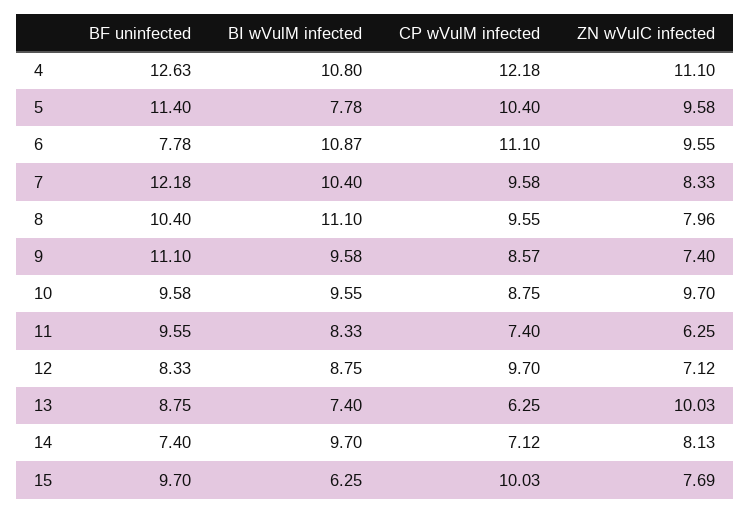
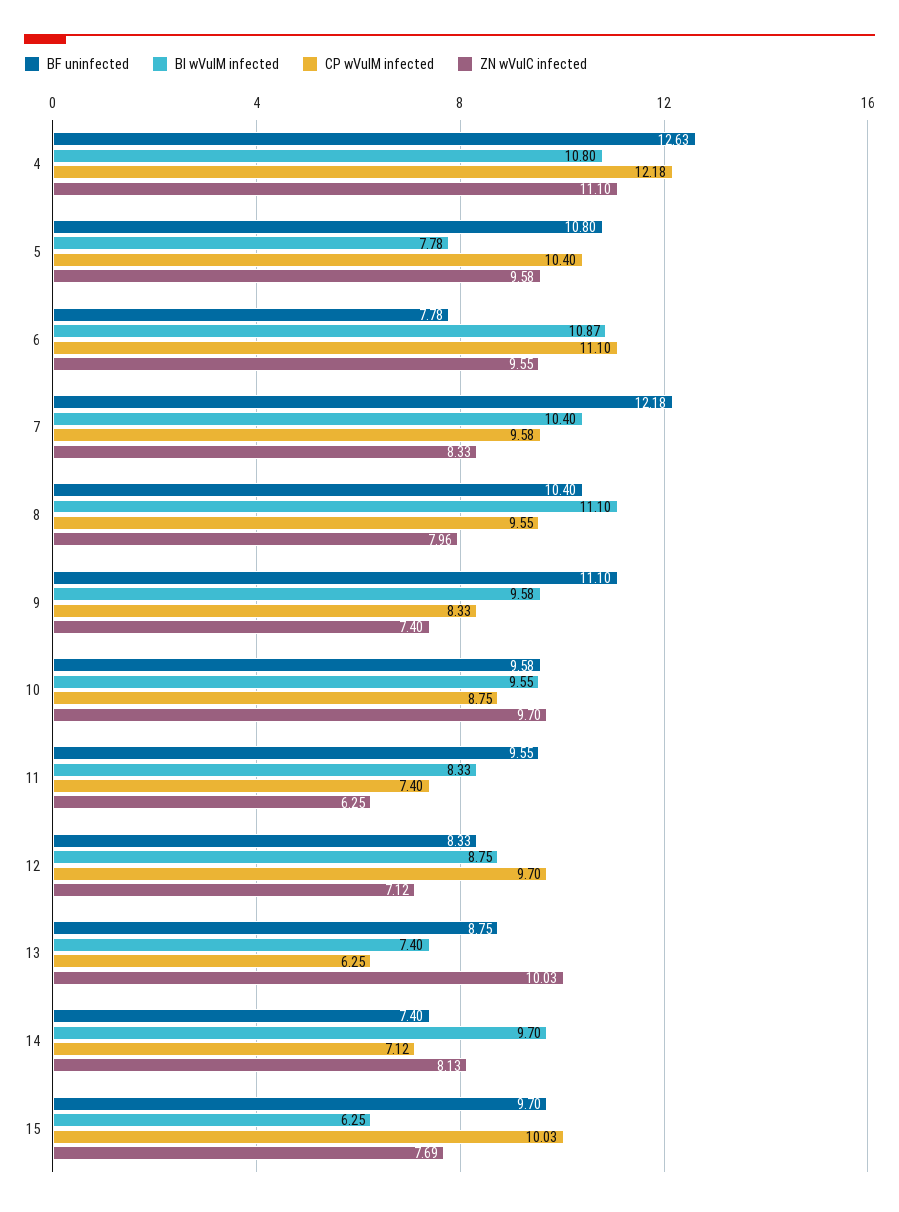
  {
    "BF uninfected": {
      "4": 12.63,
-     "5": 11.4,
+     "5": 10.8,
      "6": 7.78,
      "7": 12.18,
      "8": 10.4,
      "9": 11.1,
      "10": 9.58,
      "11": 9.55,
      "12": 8.33,
      "13": 8.75,
      "14": 7.4,
      "15": 9.7
    },
    "BI wVulM infected": {
      "4": 10.8,
      "5": 7.78,
      "6": 10.87,
      "7": 10.4,
      "8": 11.1,
      "9": 9.58,
      "10": 9.55,
      "11": 8.33,
      "12": 8.75,
      "13": 7.4,
      "14": 9.7,
      "15": 6.25
    },
    "CP wVulM infected": {
      "4": 12.18,
      "5": 10.4,
      "6": 11.1,
      "7": 9.58,
      "8": 9.55,
-     "9": 8.57,
+     "9": 8.33,
      "10": 8.75,
      "11": 7.4,
      "12": 9.7,
      "13": 6.25,
      "14": 7.12,
      "15": 10.03
    },
    "ZN wVulC infected": {
      "4": 11.1,
      "5": 9.58,
      "6": 9.55,
      "7": 8.33,
      "8": 7.96,
      "9": 7.4,
      "10": 9.7,
      "11": 6.25,
      "12": 7.12,
      "13": 10.03,
      "14": 8.13,
      "15": 7.69
    }
  }

